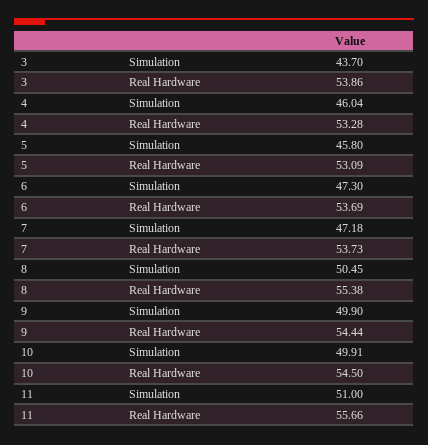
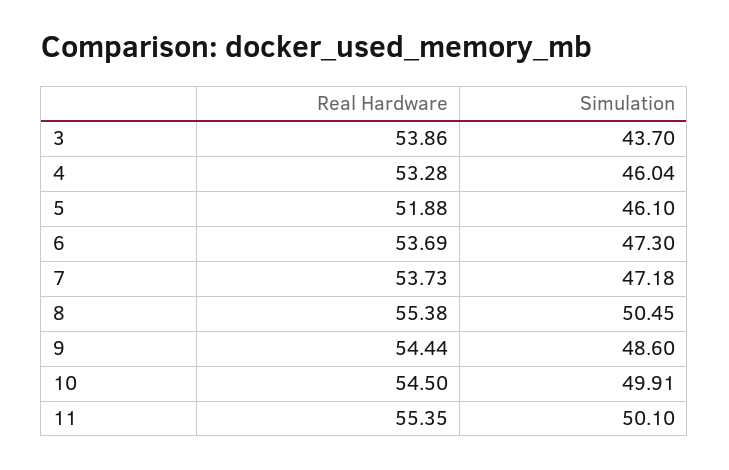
  {
    "3": {
      "Simulation": 43.7,
      "Real Hardware": 53.86
    },
    "4": {
      "Simulation": 46.04,
      "Real Hardware": 53.28
    },
    "5": {
-     "Simulation": 45.8,
+     "Simulation": 46.1,
-     "Real Hardware": 53.09
+     "Real Hardware": 51.88
    },
    "6": {
      "Simulation": 47.3,
      "Real Hardware": 53.69
    },
    "7": {
      "Simulation": 47.18,
      "Real Hardware": 53.73
    },
    "8": {
      "Simulation": 50.45,
      "Real Hardware": 55.38
    },
    "9": {
-     "Simulation": 49.9,
+     "Simulation": 48.6,
      "Real Hardware": 54.44
    },
    "10": {
      "Simulation": 49.91,
      "Real Hardware": 54.5
    },
    "11": {
-     "Simulation": 51,
+     "Simulation": 50.1,
-     "Real Hardware": 55.66
+     "Real Hardware": 55.35
    }
  }

